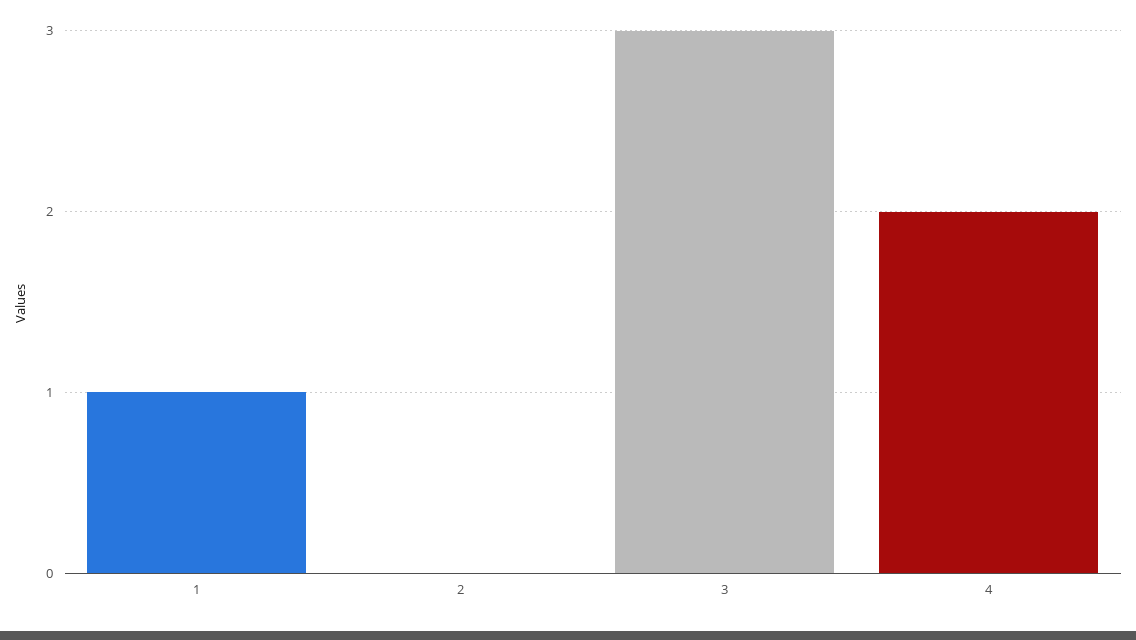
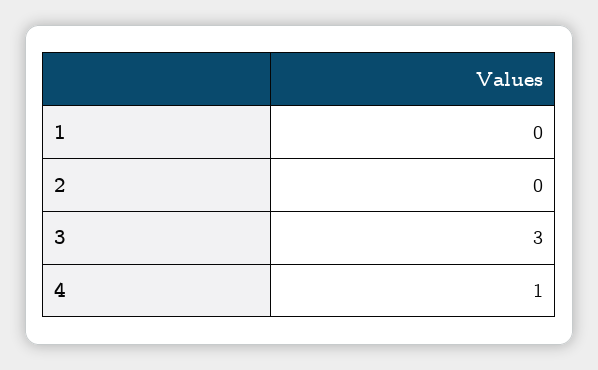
  {
-   "1": 1,
+   "1": 0,
    "2": 0,
    "3": 3,
-   "4": 2
+   "4": 1
  }

